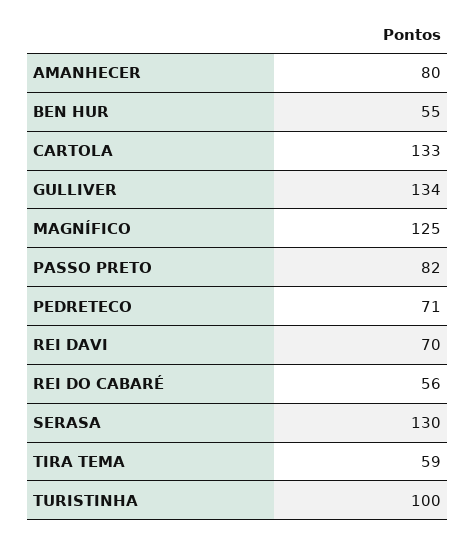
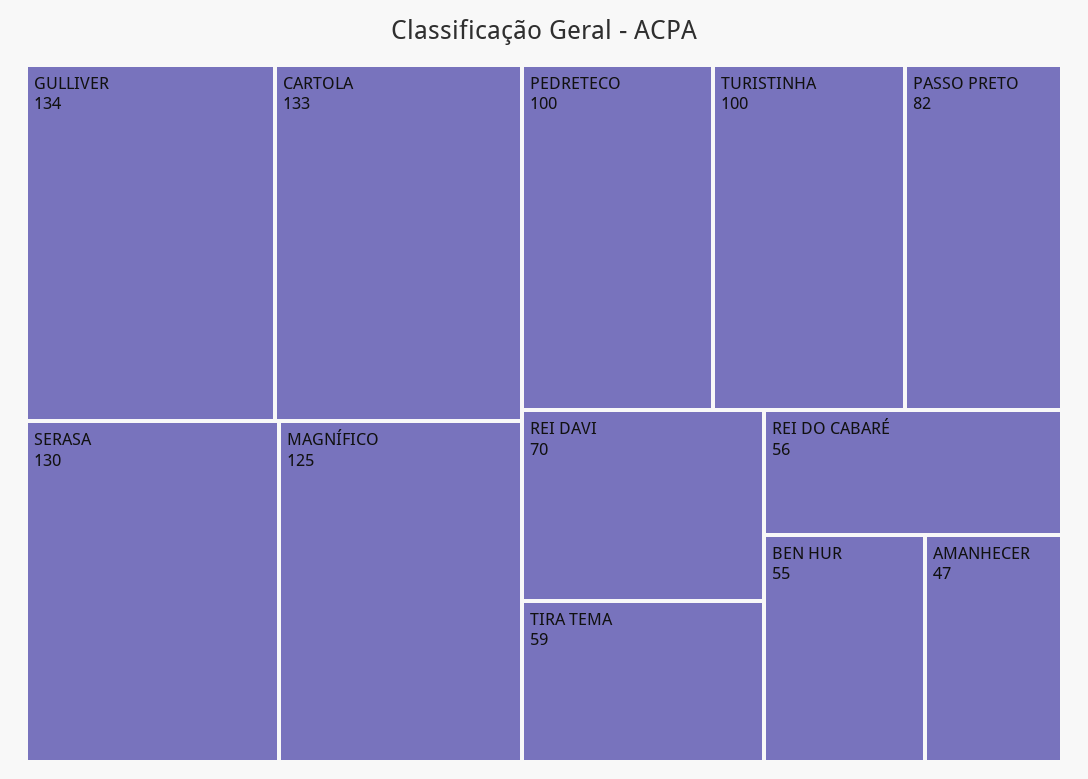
  {
-   "AMANHECER": 80,
+   "AMANHECER": 47,
    "BEN HUR": 55,
    "CARTOLA": 133,
    "GULLIVER": 134,
    "MAGNÍFICO": 125,
    "PASSO PRETO": 82,
-   "PEDRETECO": 71,
+   "PEDRETECO": 100,
    "REI DAVI": 70,
    "REI DO CABARÉ": 56,
    "SERASA": 130,
    "TIRA TEMA": 59,
    "TURISTINHA": 100
  }

